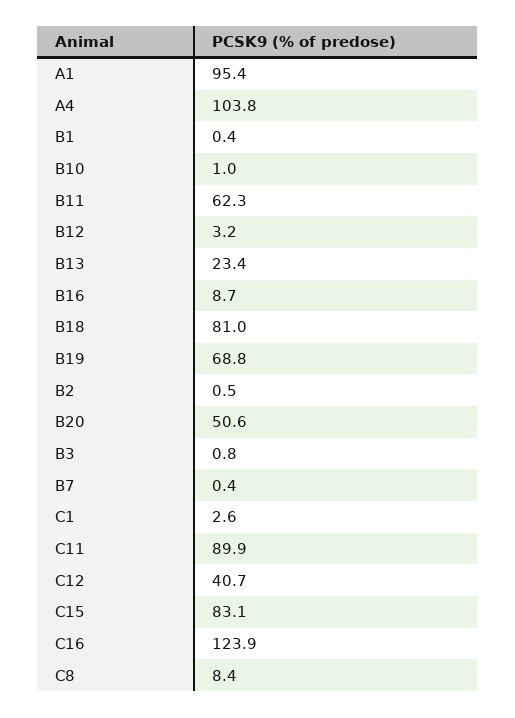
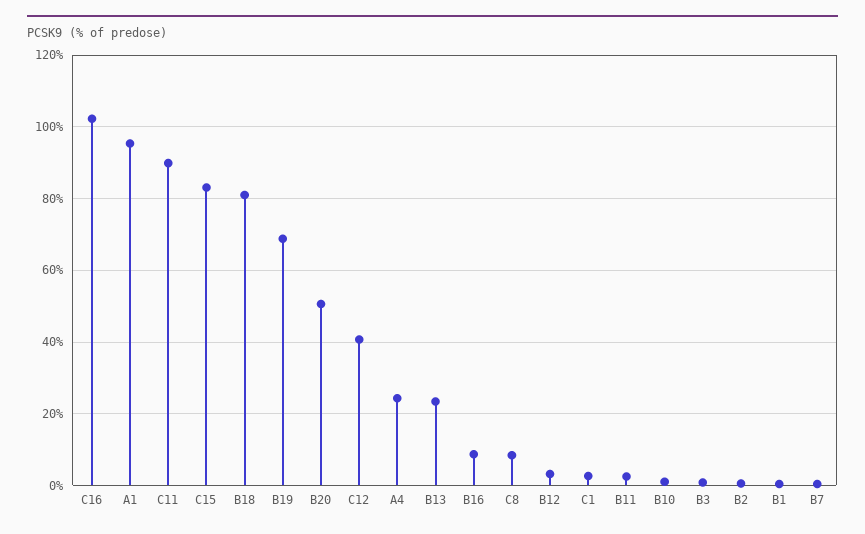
  {
    "A1": 95.4,
-   "A4": 103.8,
+   "A4": 24,
    "B1": 0.4,
    "B10": 1,
-   "B11": 62.3,
+   "B11": 2,
    "B12": 3.2,
    "B13": 23.4,
    "B16": 8.7,
    "B18": 81,
    "B19": 68.8,
    "B2": 0.5,
    "B20": 50.6,
    "B3": 0.8,
    "B7": 0.4,
    "C1": 2.6,
    "C11": 89.9,
    "C12": 40.7,
    "C15": 83.1,
-   "C16": 123.9,
+   "C16": 102,
    "C8": 8.4
  }

